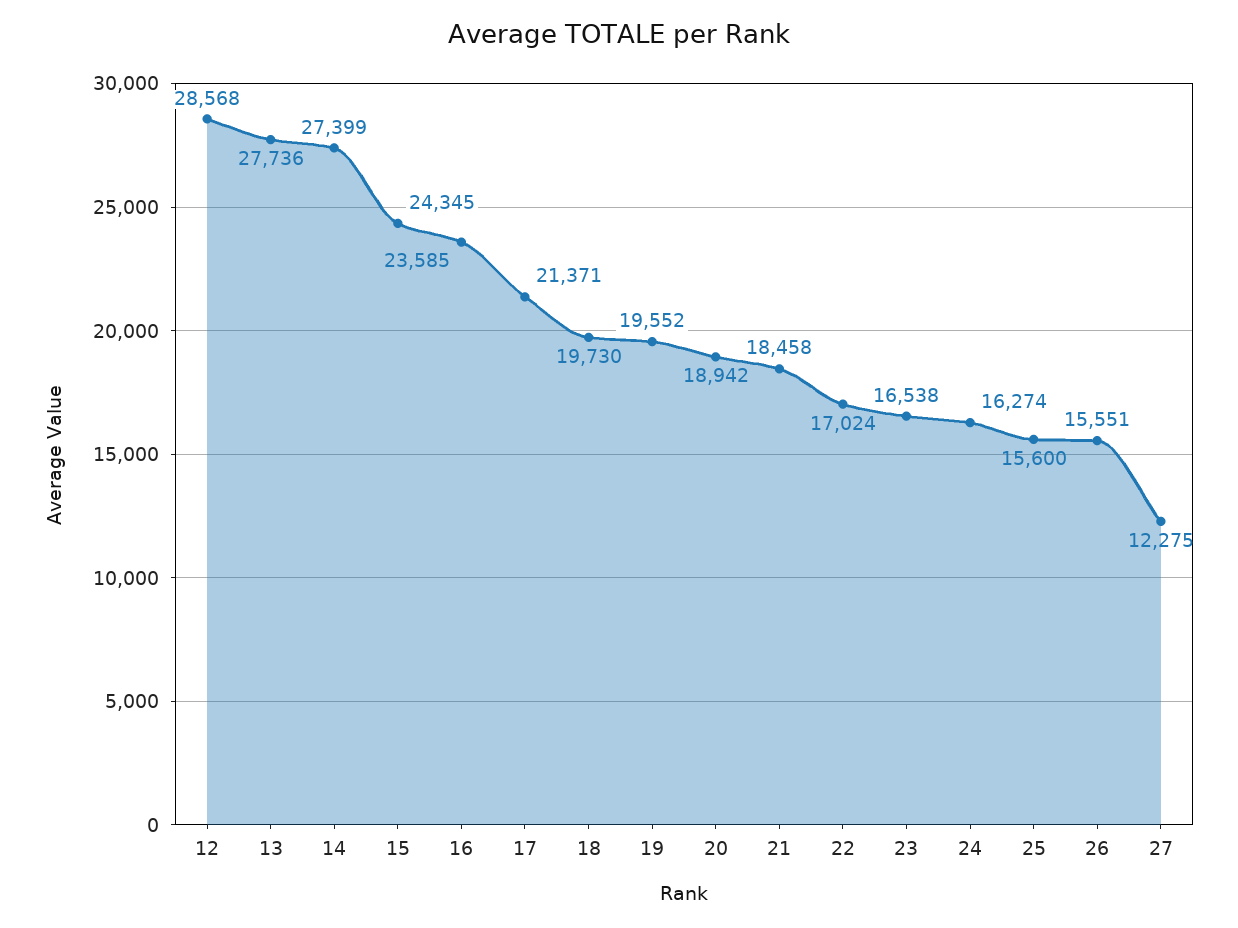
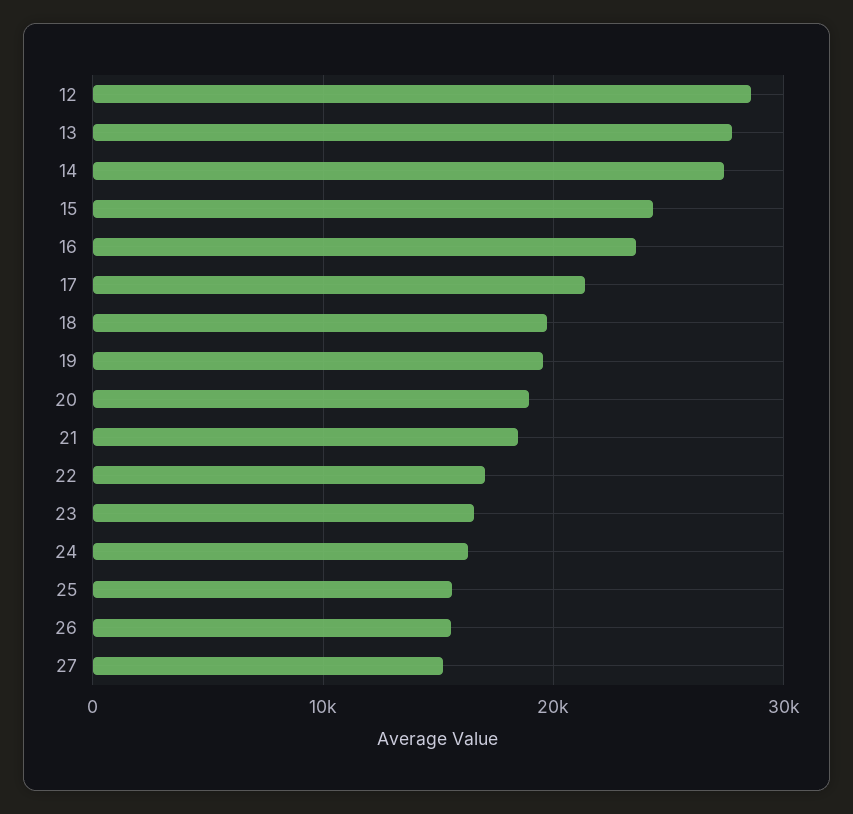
  {
    "12": 28568,
    "13": 27736,
    "14": 27399,
    "15": 24345,
    "16": 23585,
    "17": 21371,
    "18": 19730,
    "19": 19552,
    "20": 18942,
    "21": 18458,
    "22": 17024,
    "23": 16538,
    "24": 16274,
    "25": 15600,
    "26": 15551,
-   "27": 12275
+   "27": 15000
  }

